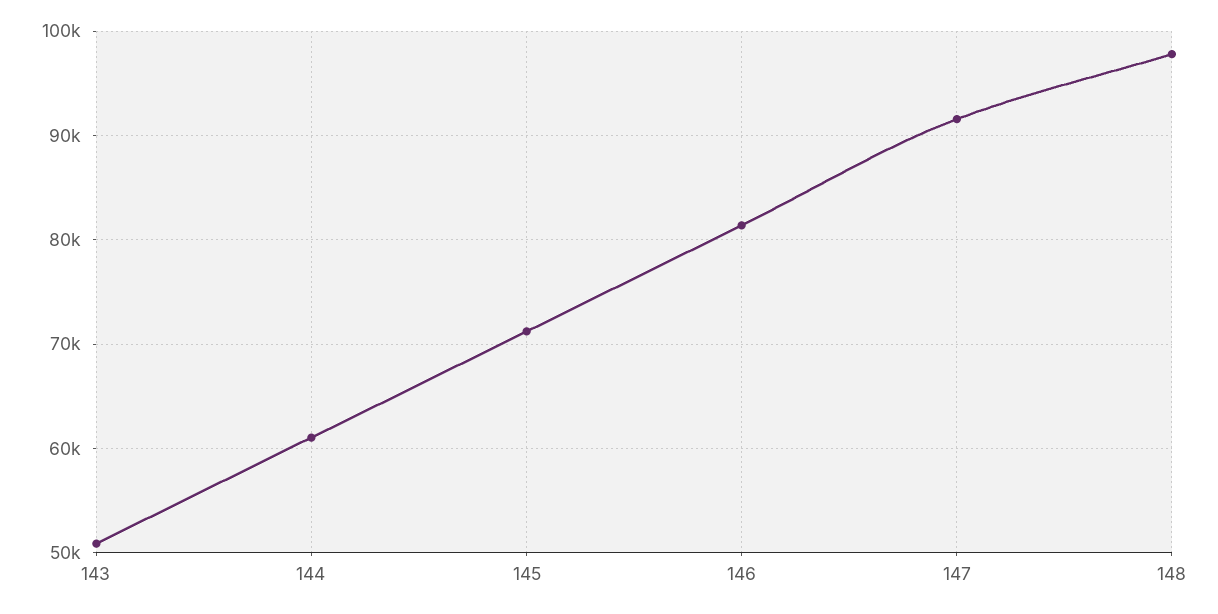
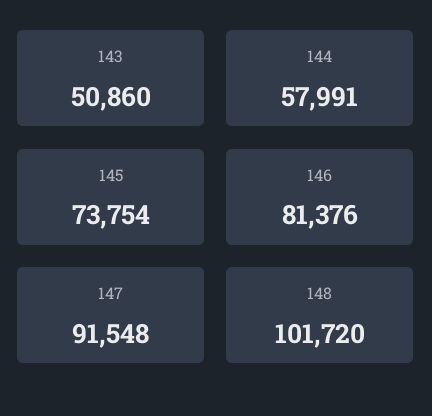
  {
    "143": 50860,
-   "144": 61000,
+   "144": 57991,
-   "145": 71000,
+   "145": 73754,
    "146": 81376,
    "147": 91548,
-   "148": 98000
+   "148": 101720
  }

